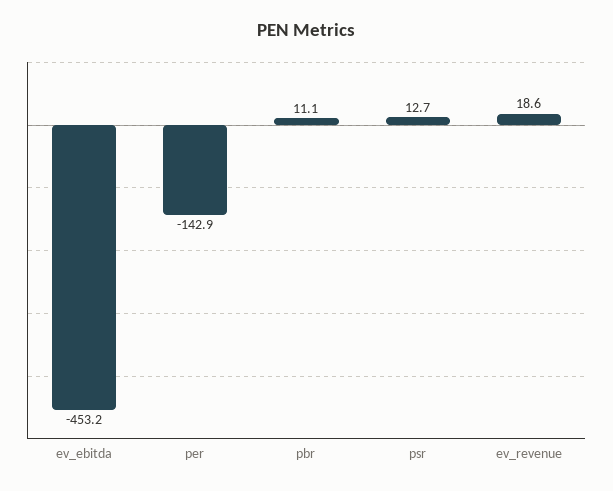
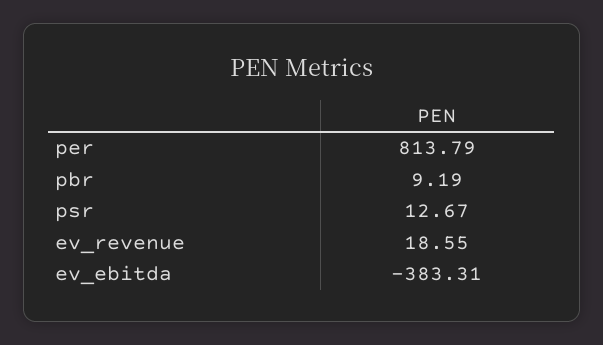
  {
-   "ev_ebitda": -453.2,
+   "ev_ebitda": -383.31,
-   "per": -142.9,
+   "per": 813.79,
-   "pbr": 11.1,
+   "pbr": 9.19,
    "psr": 12.67,
    "ev_revenue": 18.55
  }

